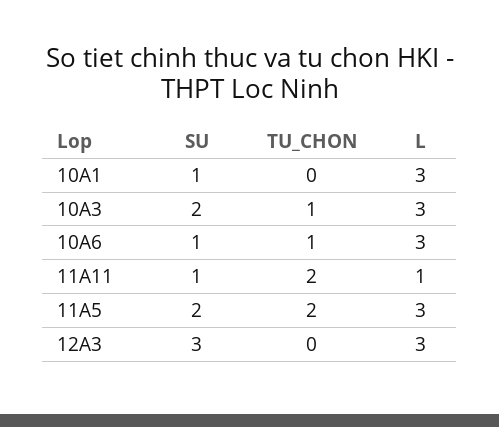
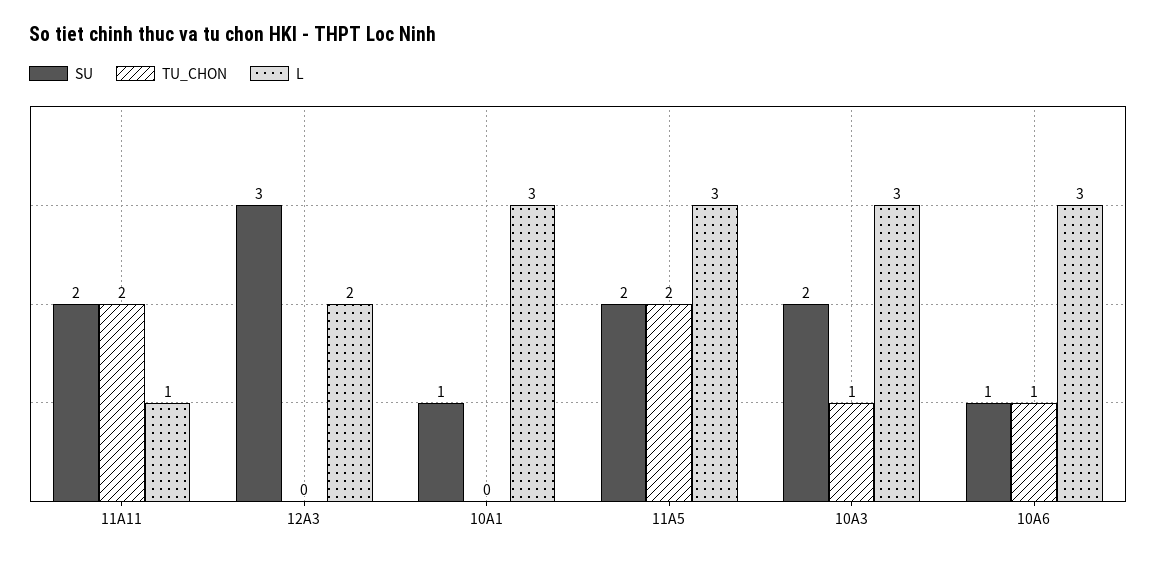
  {
    "SU": {
      "10A1": 1,
      "10A3": 2,
      "10A6": 1,
-     "11A11": 1,
+     "11A11": 2,
      "11A5": 2,
      "12A3": 3
    },
    "TU_CHON": {
      "10A1": 0,
      "10A3": 1,
      "10A6": 1,
      "11A11": 2,
      "11A5": 2,
      "12A3": 0
    },
    "L": {
      "10A1": 3,
      "10A3": 3,
      "10A6": 3,
      "11A11": 1,
      "11A5": 3,
-     "12A3": 3
+     "12A3": 2
    }
  }

